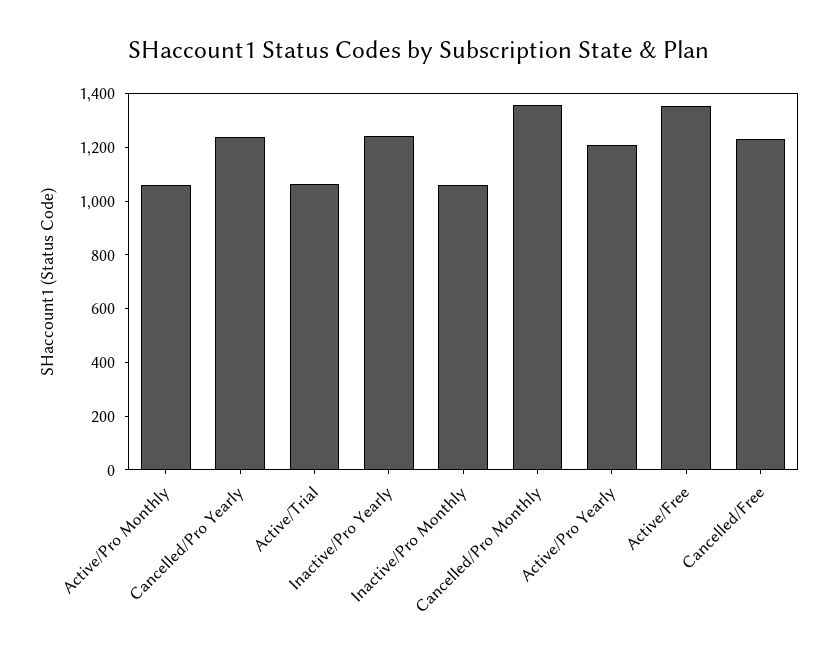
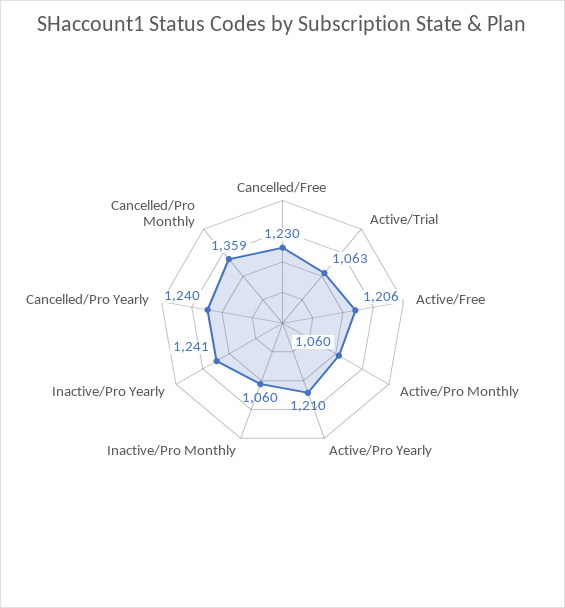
  {
    "Active/Pro Monthly": 1060,
    "Cancelled/Pro Yearly": 1240,
    "Active/Trial": 1063,
    "Inactive/Pro Yearly": 1241,
    "Inactive/Pro Monthly": 1060,
    "Cancelled/Pro Monthly": 1359,
    "Active/Pro Yearly": 1210,
-   "Active/Free": 1350,
+   "Active/Free": 1206,
    "Cancelled/Free": 1230
  }

